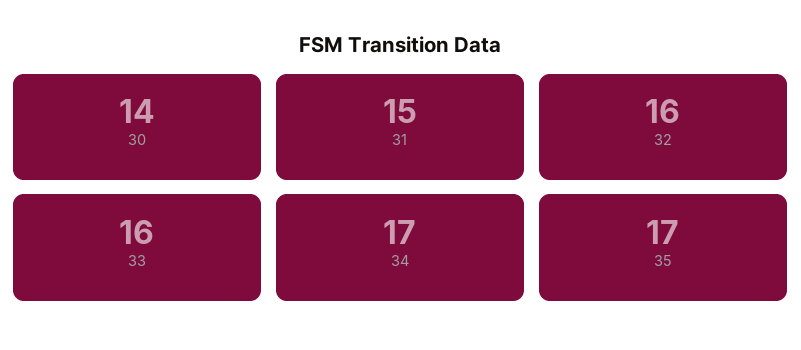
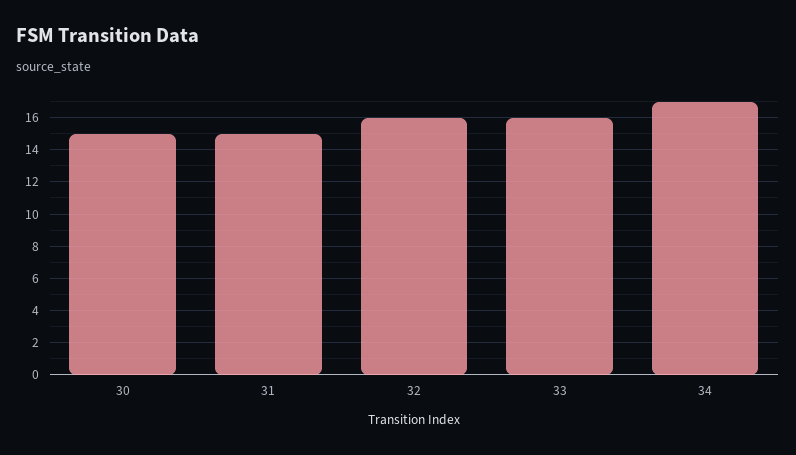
  {
-   "30": 14,
+   "30": 15,
    "31": 15,
    "32": 16,
    "33": 16,
-   "34": 17,
+   "34": 17
-   "35": 17
  }

